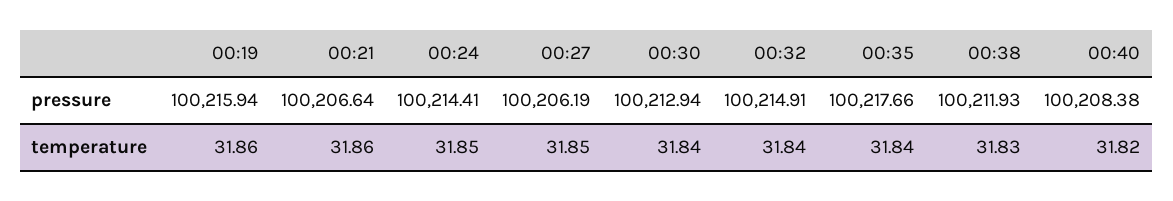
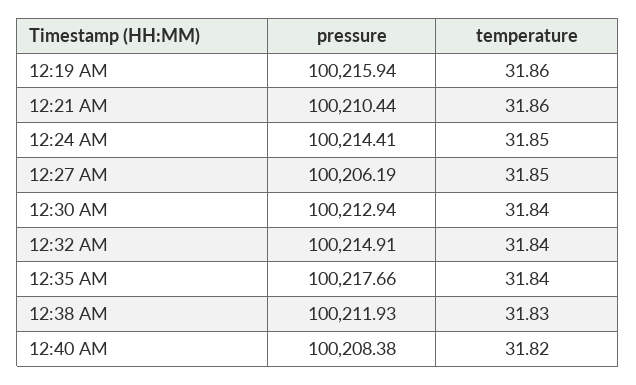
  {
    "00:19": {
      "pressure": 100215.94,
      "temperature": 31.86
    },
    "00:21": {
-     "pressure": 100206.64,
+     "pressure": 100210.44,
      "temperature": 31.86
    },
    "00:24": {
      "pressure": 100214.41,
      "temperature": 31.85
    },
    "00:27": {
      "pressure": 100206.19,
      "temperature": 31.85
    },
    "00:30": {
      "pressure": 100212.94,
      "temperature": 31.84
    },
    "00:32": {
      "pressure": 100214.91,
      "temperature": 31.84
    },
    "00:35": {
      "pressure": 100217.66,
      "temperature": 31.84
    },
    "00:38": {
      "pressure": 100211.93,
      "temperature": 31.83
    },
    "00:40": {
      "pressure": 100208.38,
      "temperature": 31.82
    }
  }

